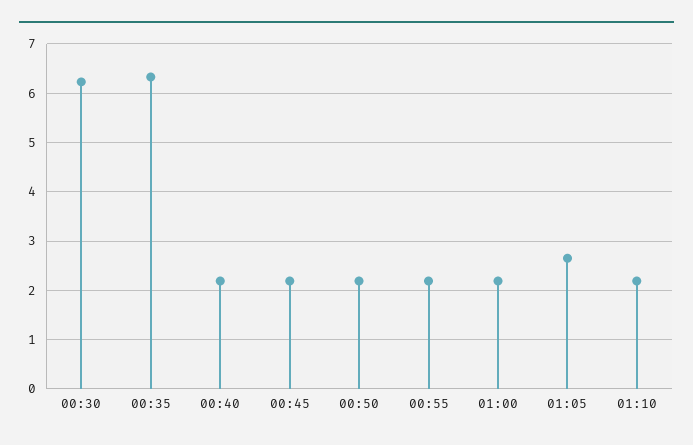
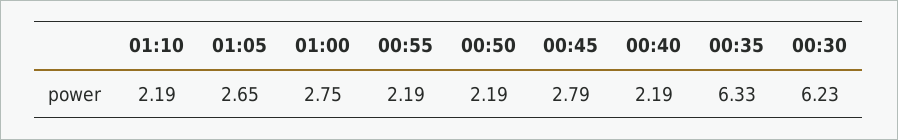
  {
    "00:30": 6.23,
    "00:35": 6.33,
    "00:40": 2.19,
-   "00:45": 2.2,
+   "00:45": 2.79,
    "00:50": 2.19,
    "00:55": 2.19,
-   "01:00": 2.2,
+   "01:00": 2.75,
    "01:05": 2.65,
    "01:10": 2.19
  }

